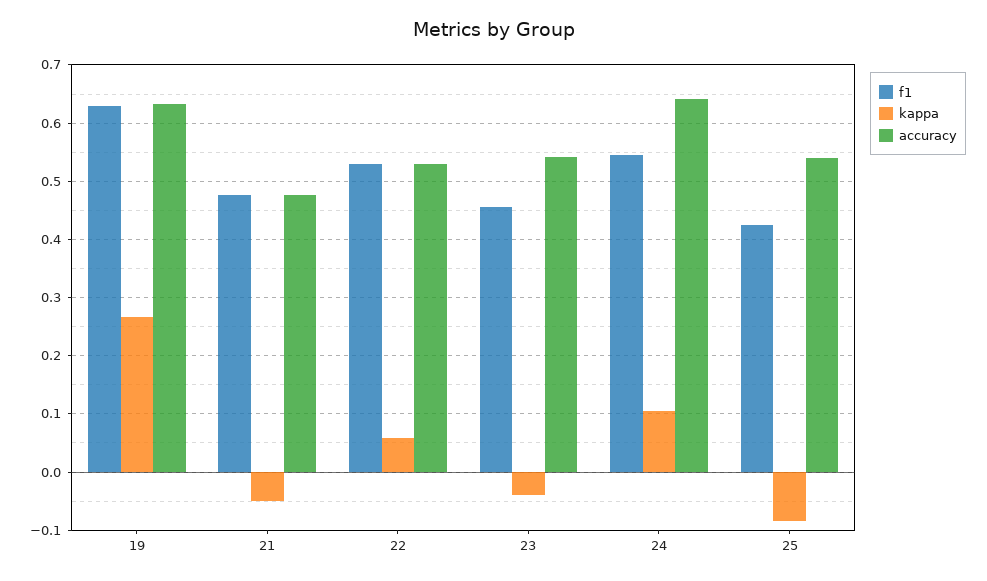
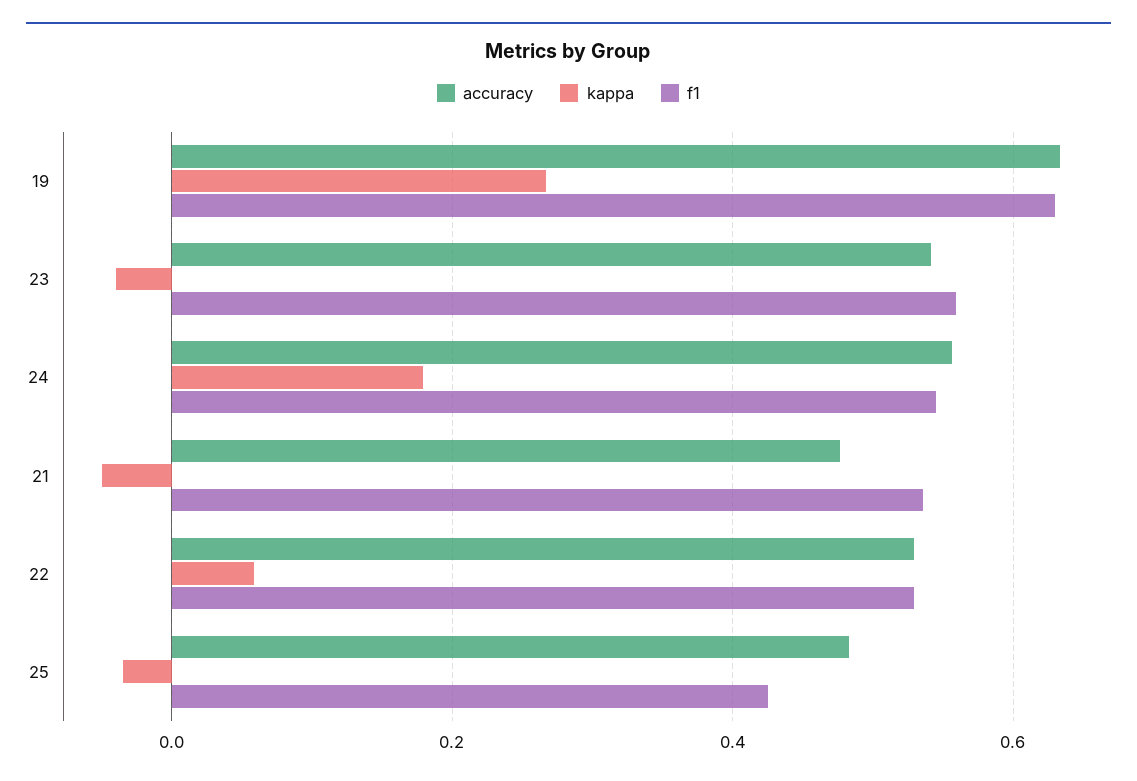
  {
    "f1": {
      "19": 0.62,
-     "21": 0.48,
+     "21": 0.54,
      "22": 0.52,
-     "23": 0.46,
+     "23": 0.56,
      "24": 0.54,
      "25": 0.42
    },
    "kappa": {
      "19": 0.26,
      "21": -0.06,
      "22": 0.06,
      "23": -0.04,
-     "24": 0.1,
+     "24": 0.18,
-     "25": -0.08
+     "25": -0.04
    },
    "accuracy": {
      "19": 0.64,
      "21": 0.48,
      "22": 0.52,
      "23": 0.54,
-     "24": 0.64,
+     "24": 0.56,
-     "25": 0.54
+     "25": 0.48
    }
  }

